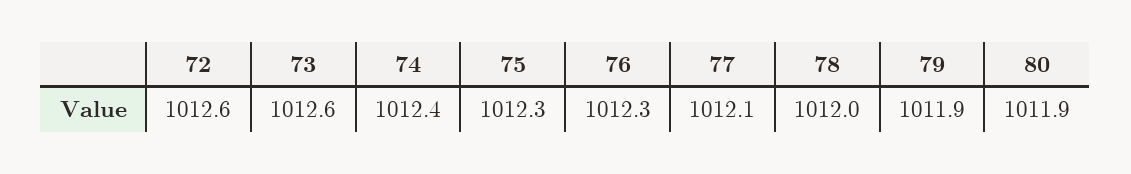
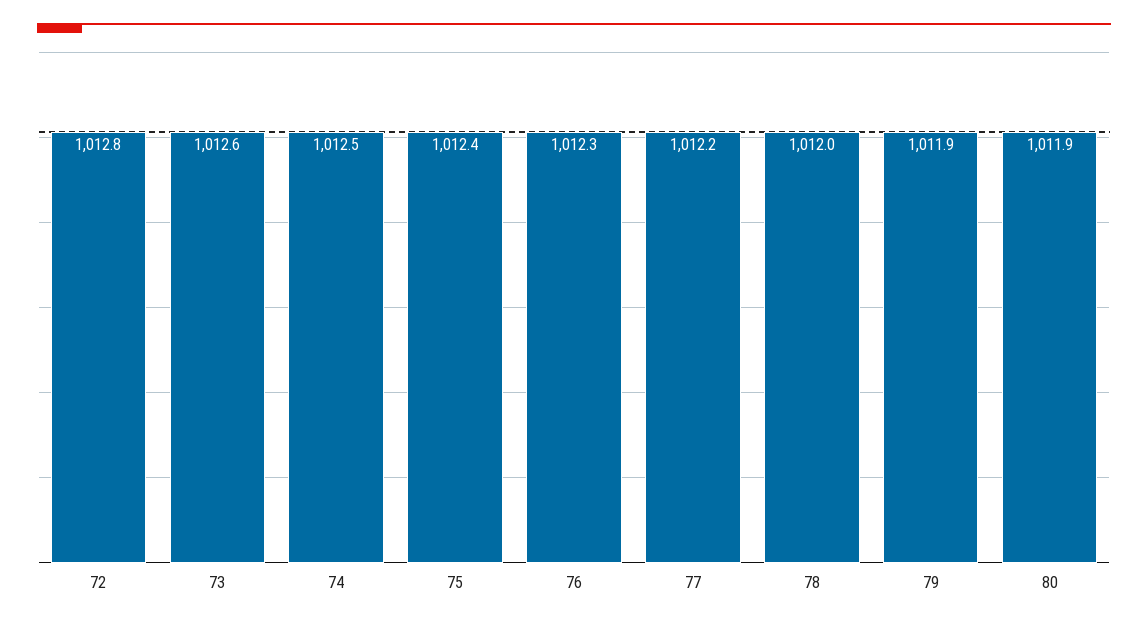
  {
-   "72": 1012.6,
+   "72": 1012.8,
    "73": 1012.6,
-   "74": 1012.4,
+   "74": 1012.5,
-   "75": 1012.3,
+   "75": 1012.4,
    "76": 1012.3,
-   "77": 1012.1,
+   "77": 1012.2,
    "78": 1012,
    "79": 1011.9,
    "80": 1011.9
  }

